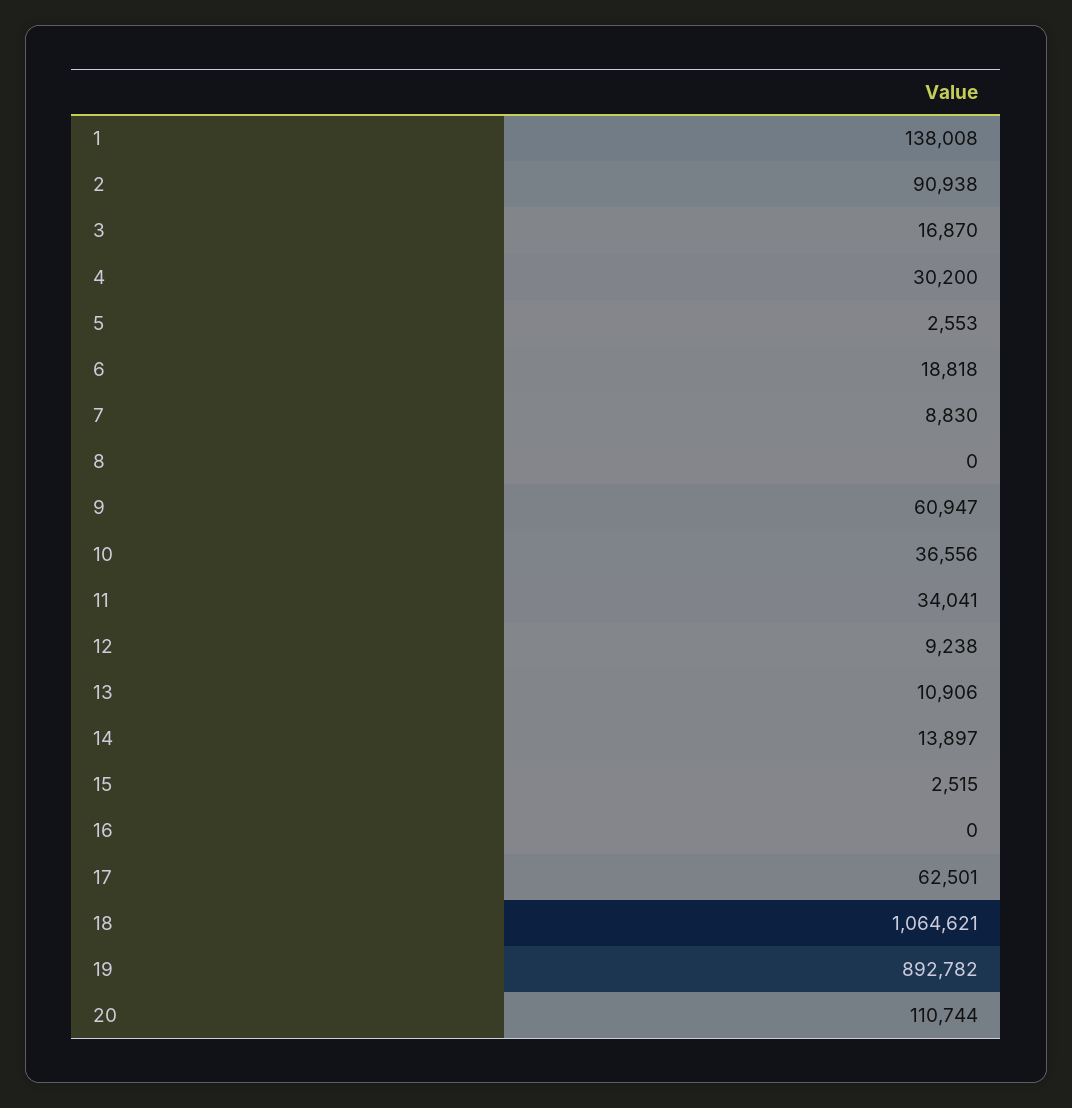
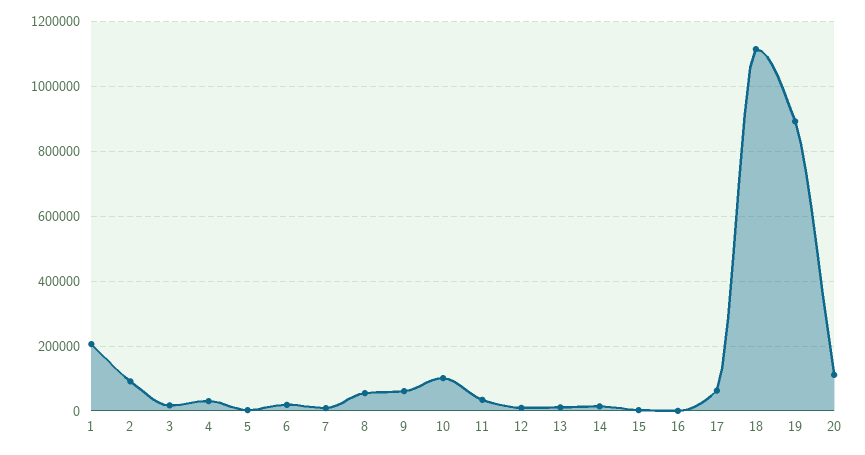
  {
-   "1": 138008,
+   "1": 200000,
    "2": 90938,
    "3": 16870,
    "4": 30200,
    "5": 2553,
    "6": 18818,
    "7": 8830,
-   "8": 0,
+   "8": 60000,
    "9": 60947,
-   "10": 36556,
+   "10": 100000,
    "11": 34041,
    "12": 9238,
    "13": 10906,
    "14": 13897,
    "15": 2515,
    "16": 0,
    "17": 62501,
-   "18": 1064621,
+   "18": 1120000,
    "19": 892782,
    "20": 110744
  }

